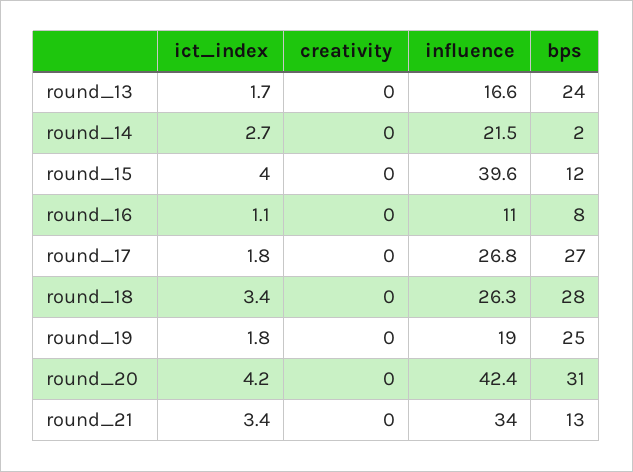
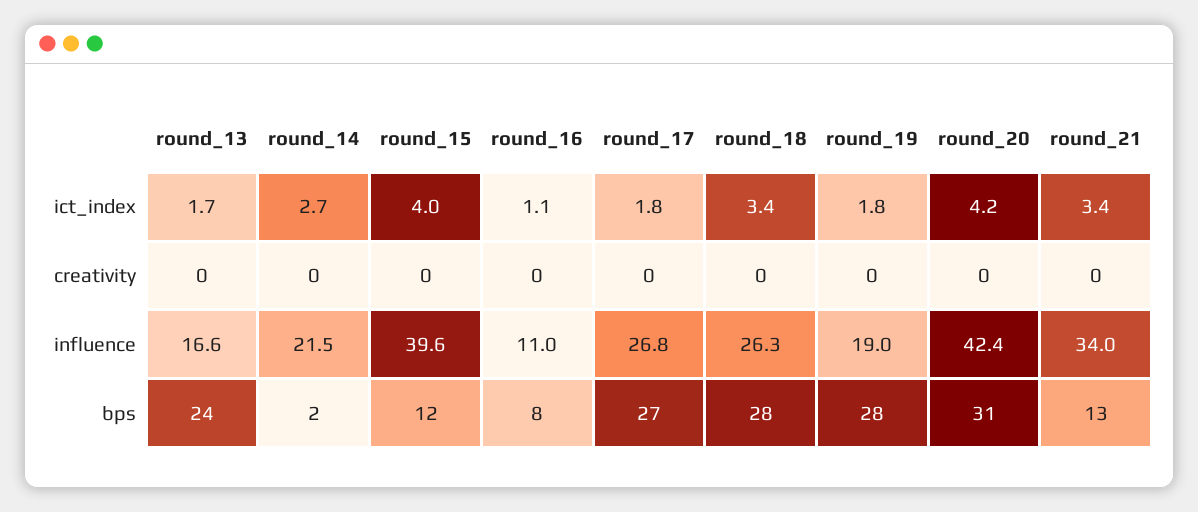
  {
    "ict_index": {
      "round_13": 1.7,
      "round_14": 2.7,
      "round_15": 4,
      "round_16": 1.1,
      "round_17": 1.8,
      "round_18": 3.4,
      "round_19": 1.8,
      "round_20": 4.2,
      "round_21": 3.4
    },
    "creativity": {
      "round_13": 0,
      "round_14": 0,
      "round_15": 0,
      "round_16": 0,
      "round_17": 0,
      "round_18": 0,
      "round_19": 0,
      "round_20": 0,
      "round_21": 0
    },
    "influence": {
      "round_13": 16.6,
      "round_14": 21.5,
      "round_15": 39.6,
      "round_16": 11,
      "round_17": 26.8,
      "round_18": 26.3,
      "round_19": 19,
      "round_20": 42.4,
      "round_21": 34
    },
    "bps": {
      "round_13": 24,
      "round_14": 2,
      "round_15": 12,
      "round_16": 8,
      "round_17": 27,
      "round_18": 28,
-     "round_19": 25,
+     "round_19": 28,
      "round_20": 31,
      "round_21": 13
    }
  }

